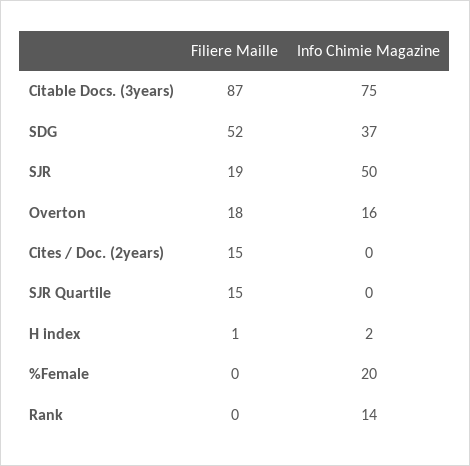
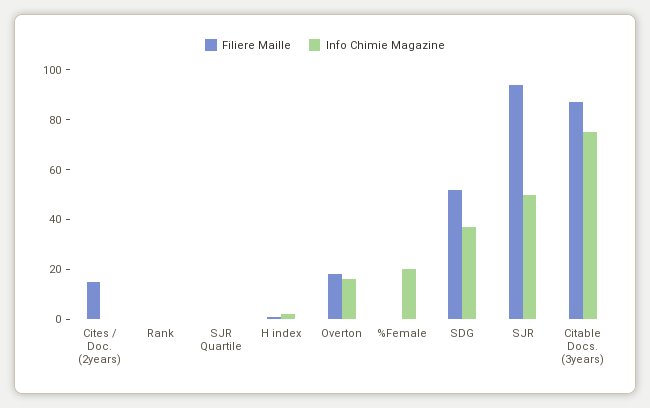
  {
    "Filiere Maille": {
      "Citable Docs. (3years)": 87,
      "SDG": 52,
-     "SJR": 19,
+     "SJR": 95,
      "Overton": 18,
      "Cites / Doc. (2years)": 15,
-     "SJR Quartile": 15,
+     "SJR Quartile": 0,
      "H index": 1,
      "%Female": 0,
      "Rank": 0
    },
    "Info Chimie Magazine": {
      "Citable Docs. (3years)": 75,
      "SDG": 37,
      "SJR": 50,
      "Overton": 16,
      "Cites / Doc. (2years)": 0,
      "SJR Quartile": 0,
      "H index": 2,
      "%Female": 20,
-     "Rank": 14
+     "Rank": 0
    }
  }

